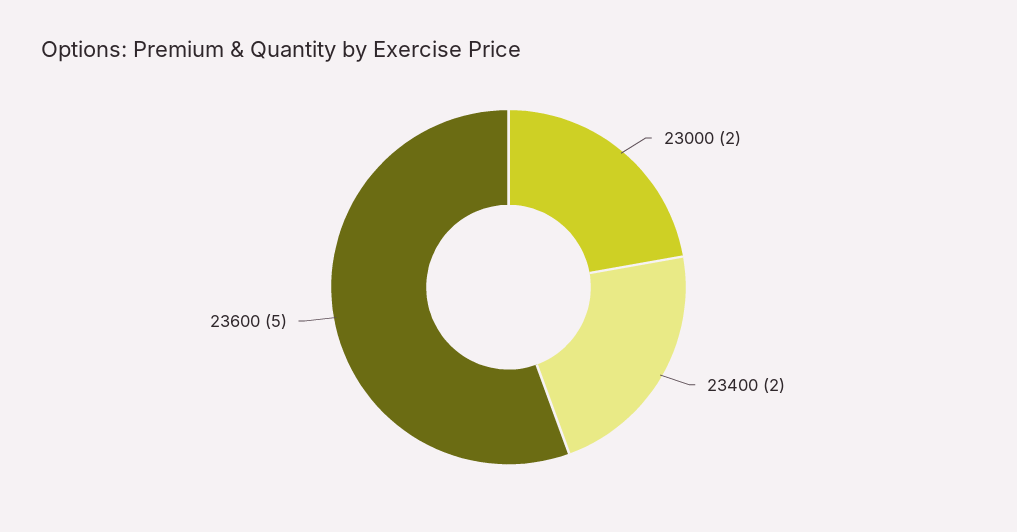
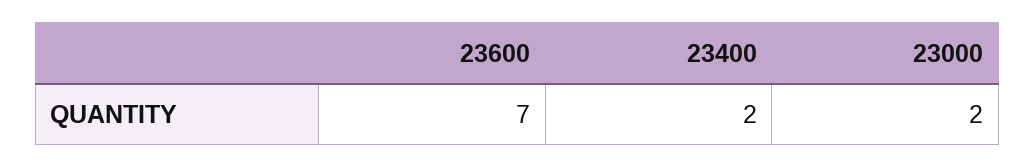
  {
    "23000": 2,
    "23400": 2,
-   "23600": 5
+   "23600": 7
  }

